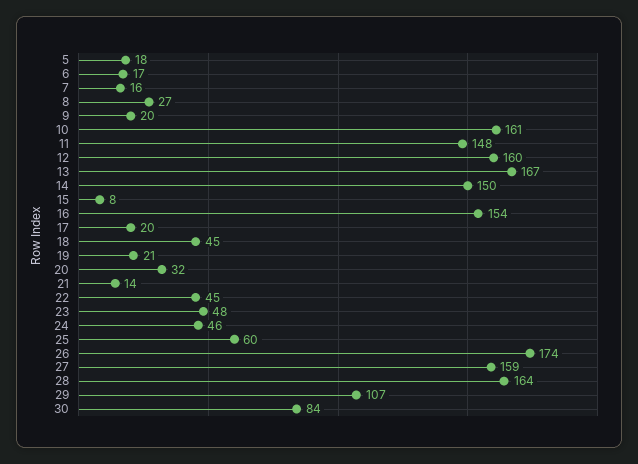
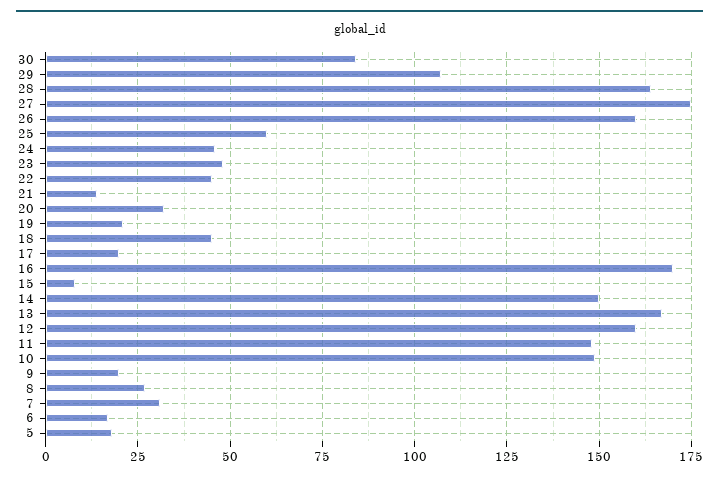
  {
    "5": 18,
    "6": 17,
-   "7": 16,
+   "7": 30,
    "8": 27,
    "9": 20,
-   "10": 161,
+   "10": 150,
    "11": 148,
    "12": 160,
    "13": 167,
    "14": 150,
    "15": 8,
-   "16": 154,
+   "16": 170,
    "17": 20,
    "18": 45,
    "19": 21,
    "20": 32,
    "21": 14,
    "22": 45,
    "23": 48,
    "24": 46,
    "25": 60,
-   "26": 174,
+   "26": 160,
-   "27": 159,
+   "27": 175,
    "28": 164,
    "29": 107,
    "30": 84
  }

